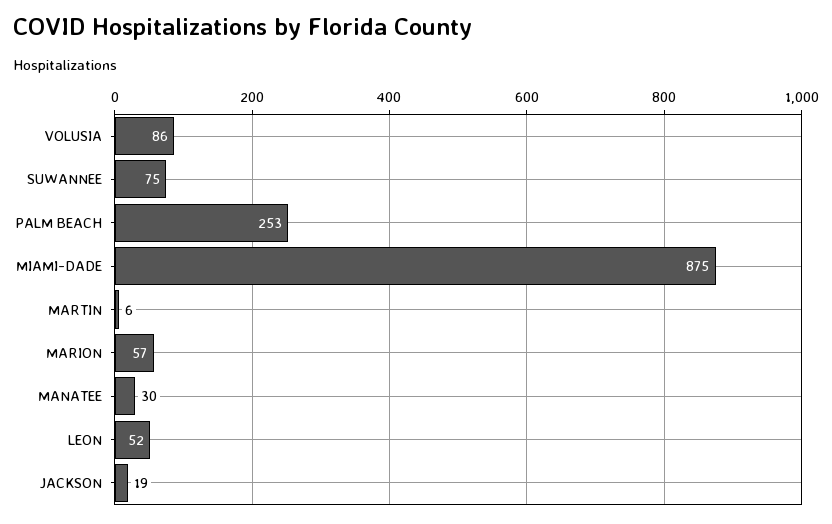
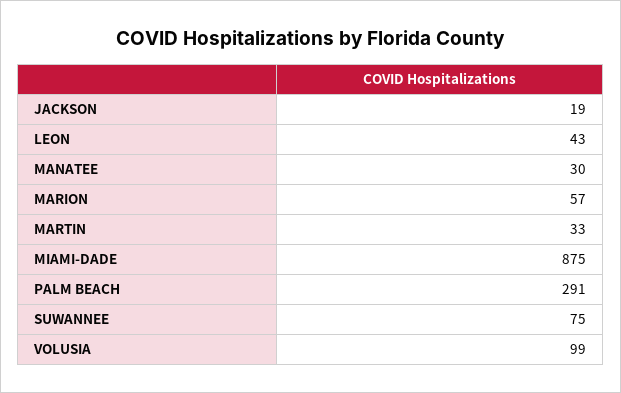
  {
-   "VOLUSIA": 86,
+   "VOLUSIA": 99,
    "SUWANNEE": 75,
-   "PALM BEACH": 253,
+   "PALM BEACH": 291,
    "MIAMI-DADE": 875,
-   "MARTIN": 6,
+   "MARTIN": 33,
    "MARION": 57,
    "MANATEE": 30,
-   "LEON": 52,
+   "LEON": 43,
    "JACKSON": 19
  }

